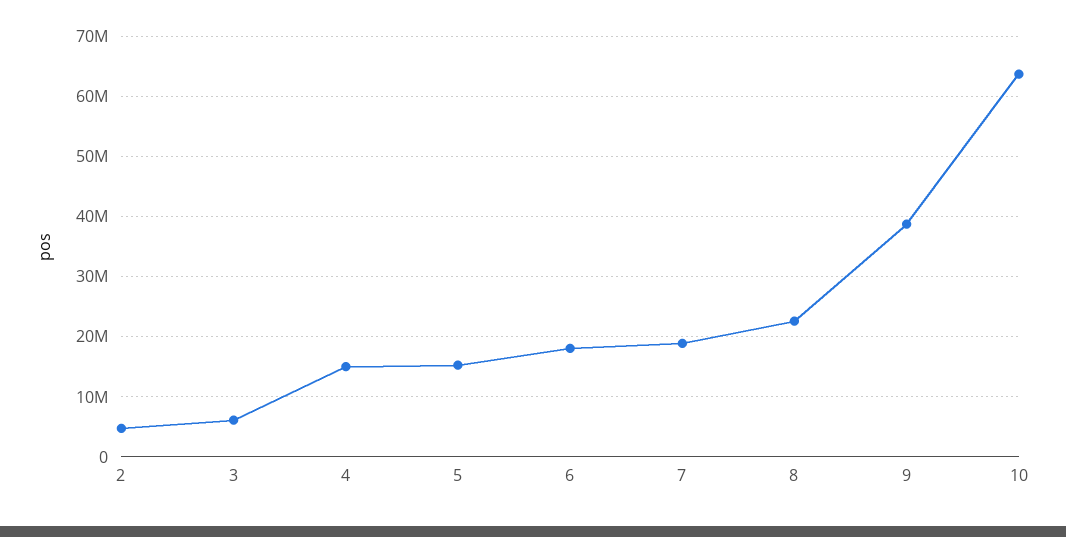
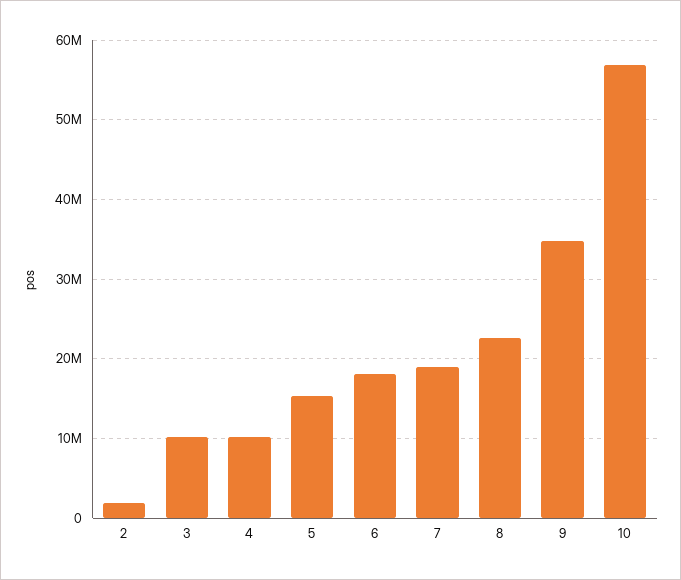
  {
-   "2": 5000000,
+   "2": 2000000,
-   "3": 6000000,
+   "3": 10000000,
-   "4": 15000000,
+   "4": 10000000,
    "5": 15000000,
    "6": 18000000,
    "7": 19000000,
    "8": 23000000,
-   "9": 39000000,
+   "9": 35000000,
-   "10": 64000000
+   "10": 57000000
  }

